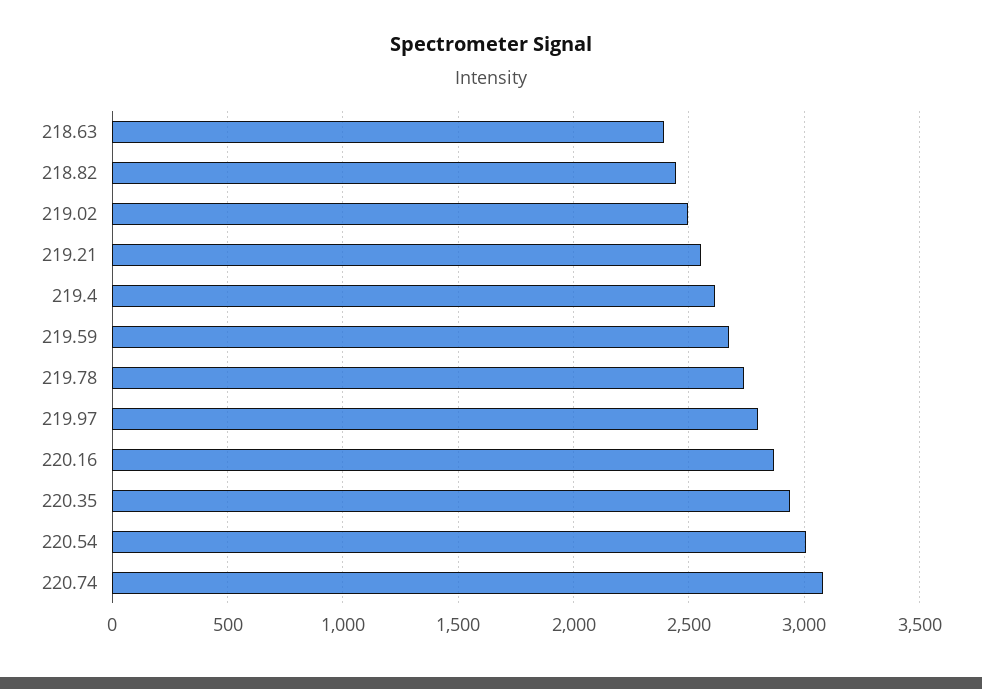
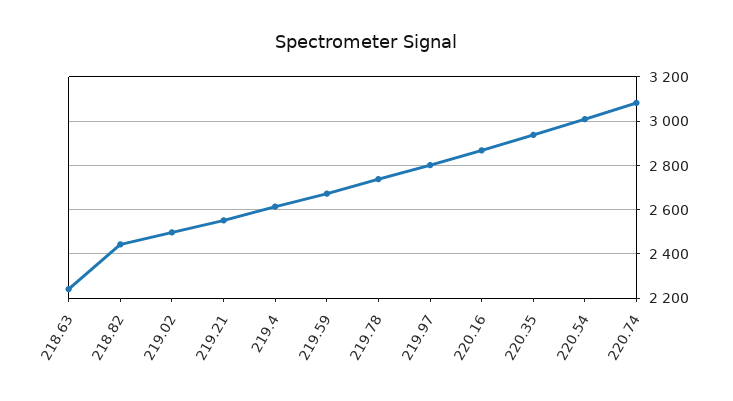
  {
-   "218.63": 2400,
+   "218.63": 2250,
    "218.82": 2450,
    "219.02": 2500,
    "219.21": 2550,
    "219.4": 2600,
    "219.59": 2650,
    "219.78": 2750,
    "219.97": 2800,
    "220.16": 2850,
    "220.35": 2950,
    "220.54": 3000,
    "220.74": 3100
  }

